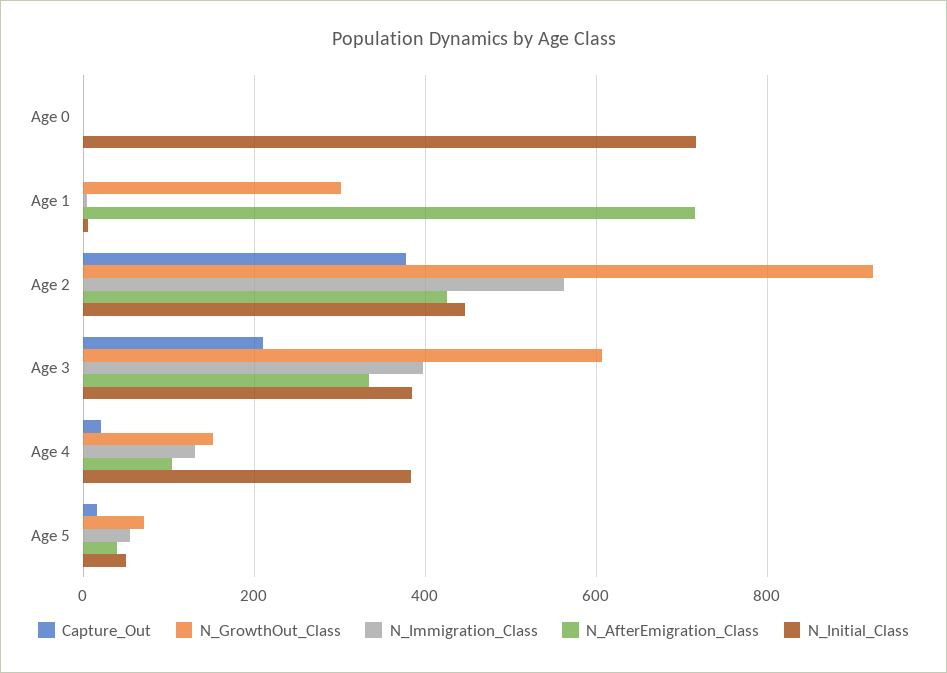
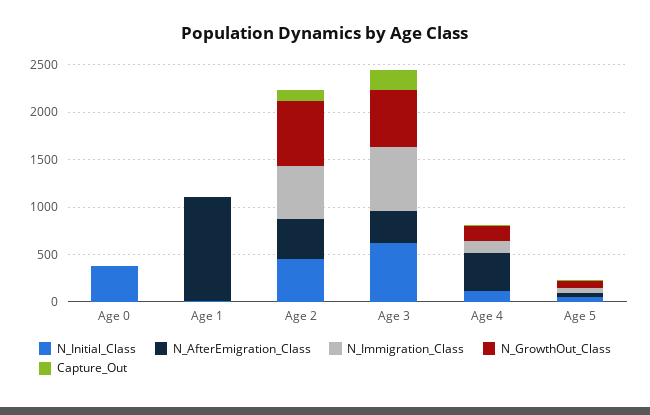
  {
    "Capture_Out": {
      "Age 0": 0,
      "Age 1": 0,
-     "Age 2": 380,
+     "Age 2": 100,
      "Age 3": 220,
      "Age 4": 20,
      "Age 5": 20
    },
    "N_GrowthOut_Class": {
      "Age 0": 0,
-     "Age 1": 300,
+     "Age 1": 0,
-     "Age 2": 920,
+     "Age 2": 700,
      "Age 3": 600,
      "Age 4": 160,
      "Age 5": 80
    },
    "N_Immigration_Class": {
      "Age 0": 0,
      "Age 1": 0,
      "Age 2": 560,
-     "Age 3": 400,
+     "Age 3": 700,
      "Age 4": 140,
      "Age 5": 60
    },
    "N_AfterEmigration_Class": {
      "Age 0": 0,
-     "Age 1": 720,
+     "Age 1": 1100,
      "Age 2": 420,
      "Age 3": 340,
-     "Age 4": 100,
+     "Age 4": 400,
      "Age 5": 40
    },
    "N_Initial_Class": {
-     "Age 0": 720,
+     "Age 0": 400,
      "Age 1": 0,
      "Age 2": 440,
-     "Age 3": 380,
+     "Age 3": 600,
-     "Age 4": 380,
+     "Age 4": 100,
      "Age 5": 60
    }
  }

